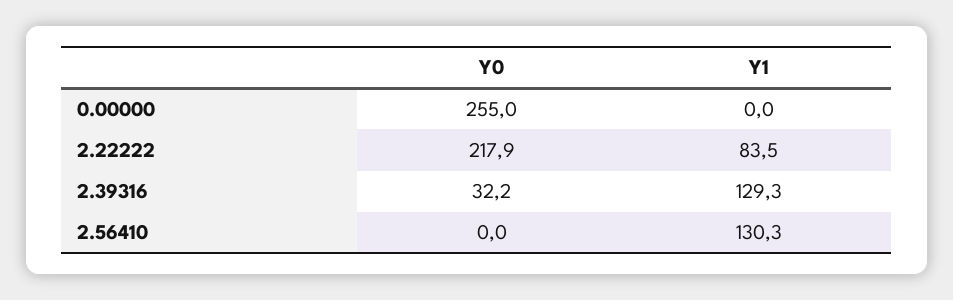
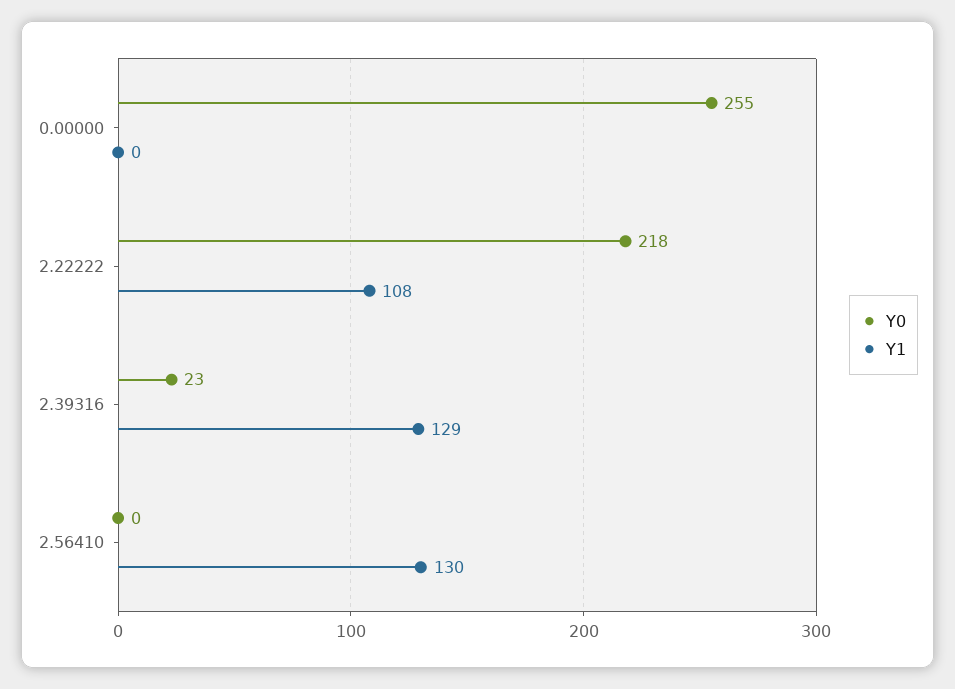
  {
    "Y0": {
      "0.00000": 255,
      "2.22222": 217.9,
-     "2.39316": 32.2,
+     "2.39316": 23,
      "2.56410": 0
    },
    "Y1": {
      "0.00000": 0,
-     "2.22222": 83.5,
+     "2.22222": 108,
      "2.39316": 129.3,
      "2.56410": 130.3
    }
  }

